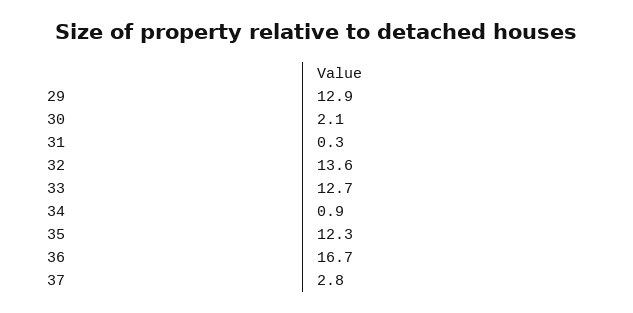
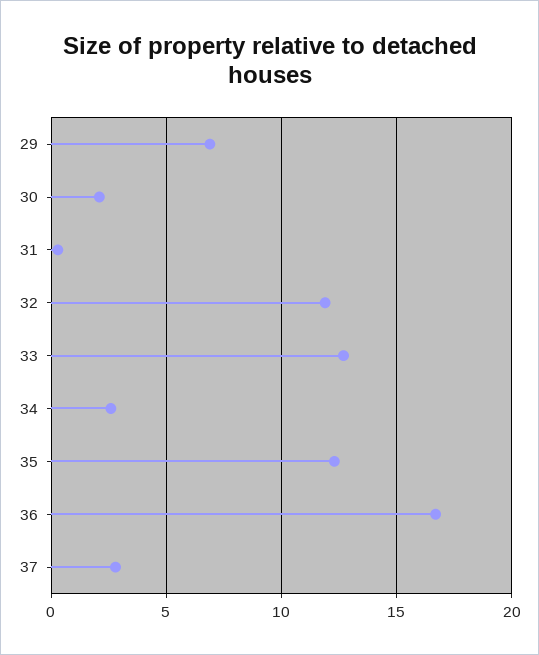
  {
-   "29": 12.9,
+   "29": 7,
    "30": 2.1,
    "31": 0.3,
-   "32": 13.6,
+   "32": 12,
    "33": 12.7,
-   "34": 0.9,
+   "34": 2.5,
    "35": 12.3,
    "36": 16.7,
    "37": 2.8
  }

